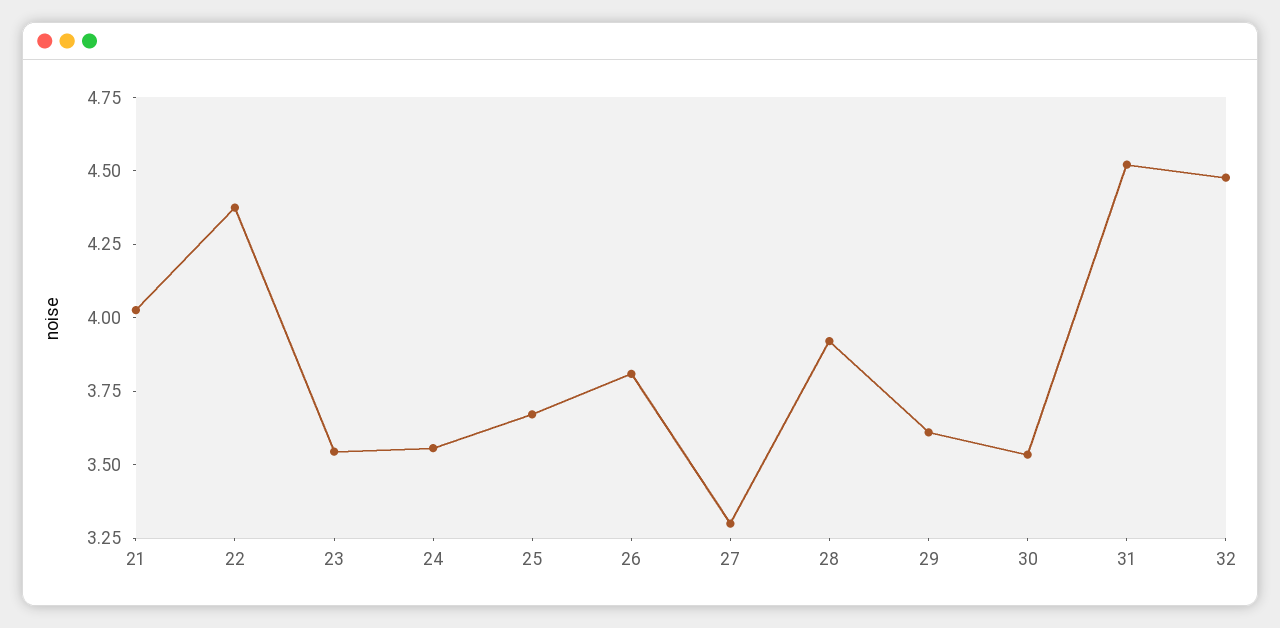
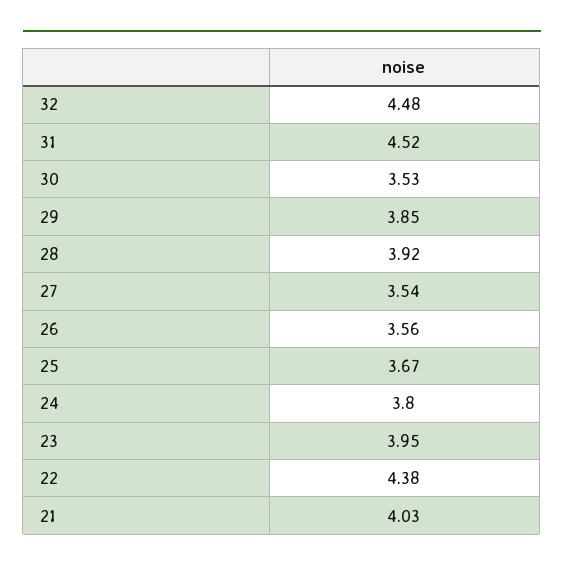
  {
    "21": 4.03,
    "22": 4.38,
-   "23": 3.55,
+   "23": 3.95,
-   "24": 3.55,
+   "24": 3.8,
    "25": 3.67,
-   "26": 3.8,
+   "26": 3.56,
-   "27": 3.3,
+   "27": 3.54,
    "28": 3.92,
-   "29": 3.6,
+   "29": 3.85,
    "30": 3.53,
    "31": 4.52,
    "32": 4.48
  }

